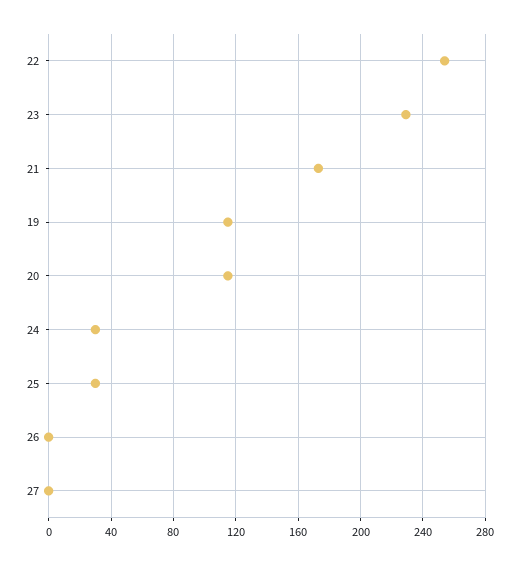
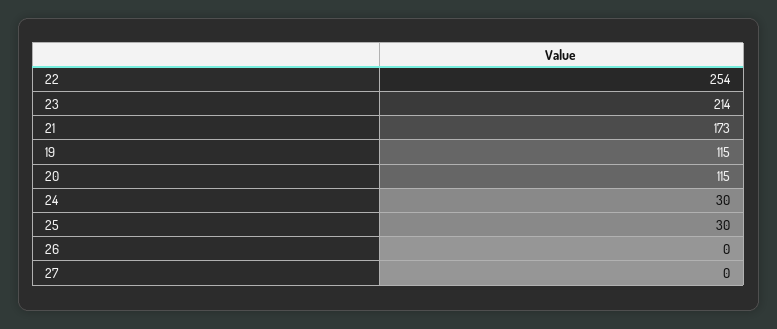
  {
    "22": 254,
-   "23": 230,
+   "23": 214,
    "21": 173,
    "19": 115,
    "20": 115,
    "24": 30,
    "25": 30,
    "26": 0,
    "27": 0
  }

